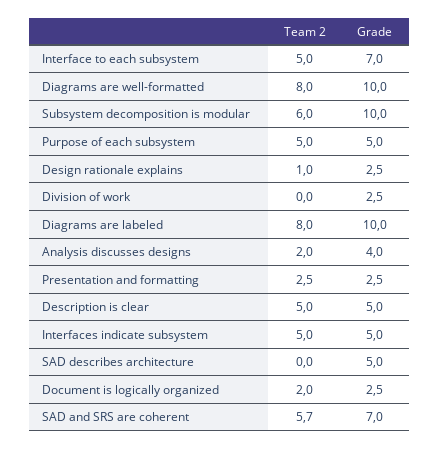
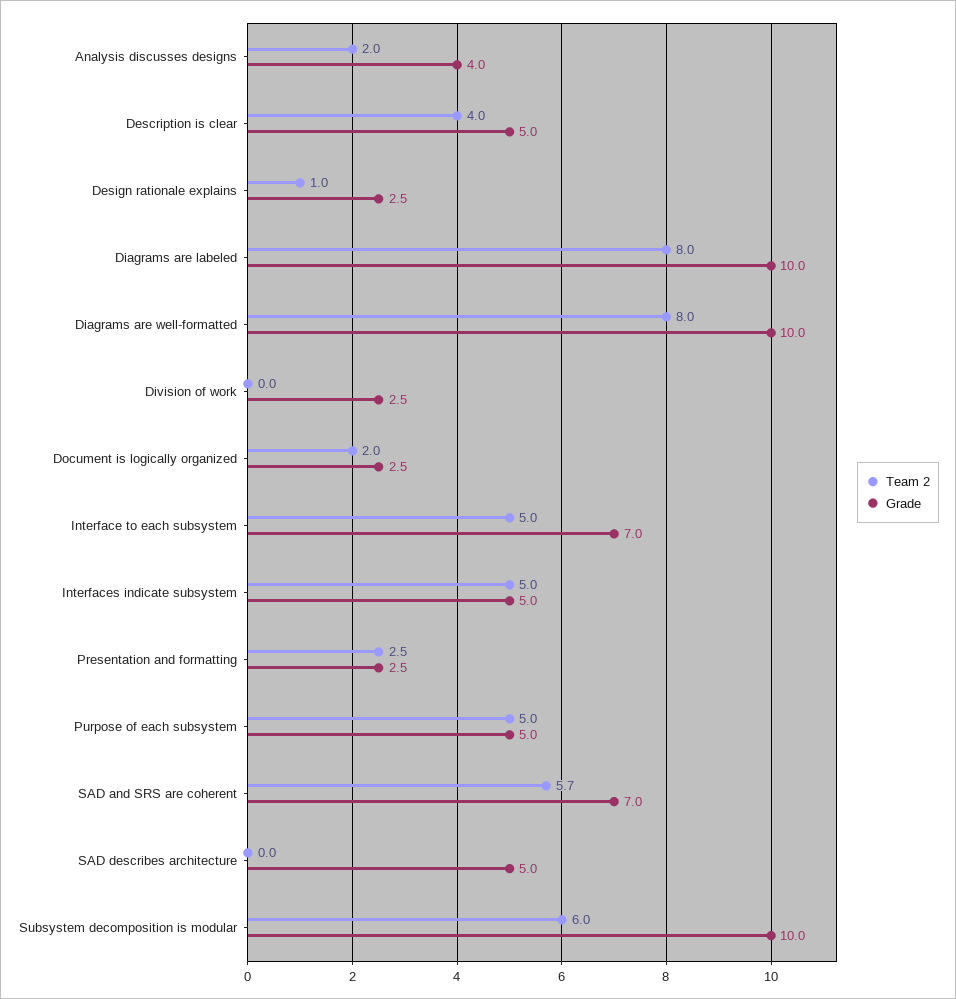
  {
    "Team 2": {
      "Interface to each subsystem": 5,
      "Diagrams are well-formatted": 8,
      "Subsystem decomposition is modular": 6,
      "Purpose of each subsystem": 5,
      "Design rationale explains": 1,
      "Division of work": 0,
      "Diagrams are labeled": 8,
      "Analysis discusses designs": 2,
      "Presentation and formatting": 2.5,
-     "Description is clear": 5,
+     "Description is clear": 4,
      "Interfaces indicate subsystem": 5,
      "SAD describes architecture": 0,
      "Document is logically organized": 2,
      "SAD and SRS are coherent": 5.7
    },
    "Grade": {
      "Interface to each subsystem": 7,
      "Diagrams are well-formatted": 10,
      "Subsystem decomposition is modular": 10,
      "Purpose of each subsystem": 5,
      "Design rationale explains": 2.5,
      "Division of work": 2.5,
      "Diagrams are labeled": 10,
      "Analysis discusses designs": 4,
      "Presentation and formatting": 2.5,
      "Description is clear": 5,
      "Interfaces indicate subsystem": 5,
      "SAD describes architecture": 5,
      "Document is logically organized": 2.5,
      "SAD and SRS are coherent": 7
    }
  }

